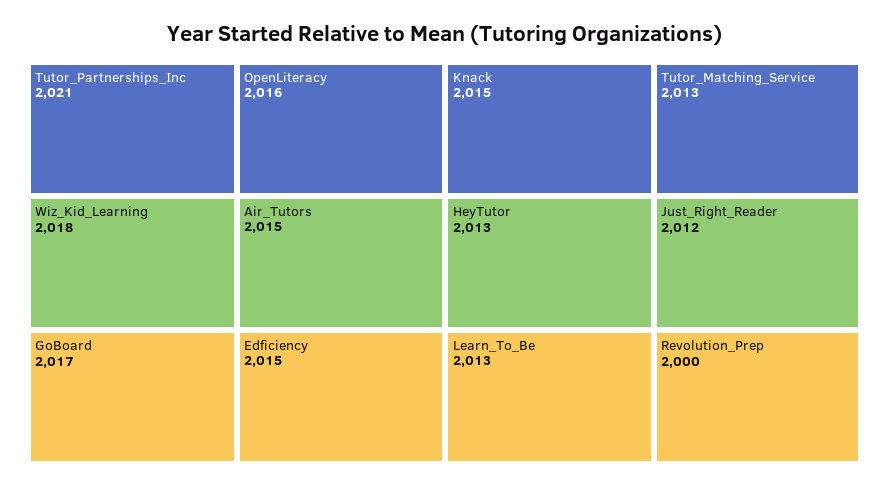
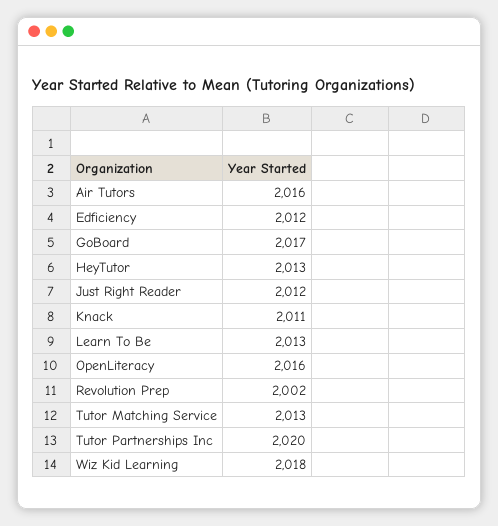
  {
-   "Tutor_Partnerships_Inc": 2021,
+   "Tutor_Partnerships_Inc": 2020,
    "Wiz_Kid_Learning": 2018,
    "GoBoard": 2017,
    "OpenLiteracy": 2016,
-   "Air_Tutors": 2015,
+   "Air_Tutors": 2016,
-   "Edficiency": 2015,
+   "Edficiency": 2012,
-   "Knack": 2015,
+   "Knack": 2011,
    "HeyTutor": 2013,
    "Learn_To_Be": 2013,
    "Tutor_Matching_Service": 2013,
    "Just_Right_Reader": 2012,
-   "Revolution_Prep": 2000
+   "Revolution_Prep": 2002
  }

